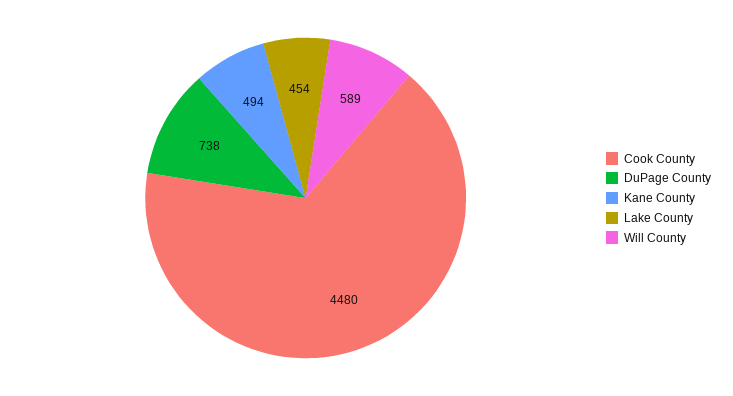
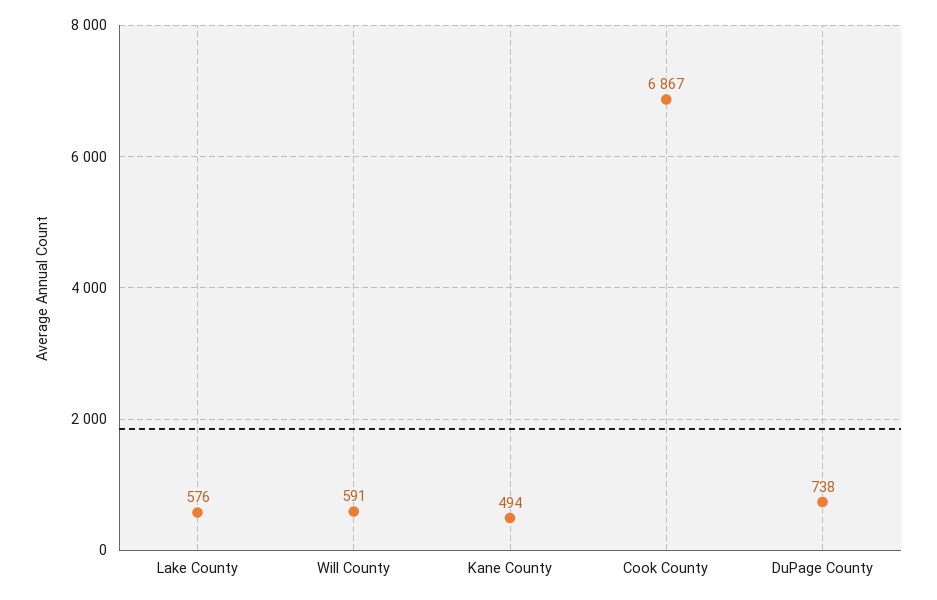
  {
-   "Cook County": 4480,
+   "Cook County": 6867,
    "DuPage County": 738,
    "Kane County": 494,
-   "Lake County": 454,
+   "Lake County": 576,
-   "Will County": 589
+   "Will County": 591
  }

